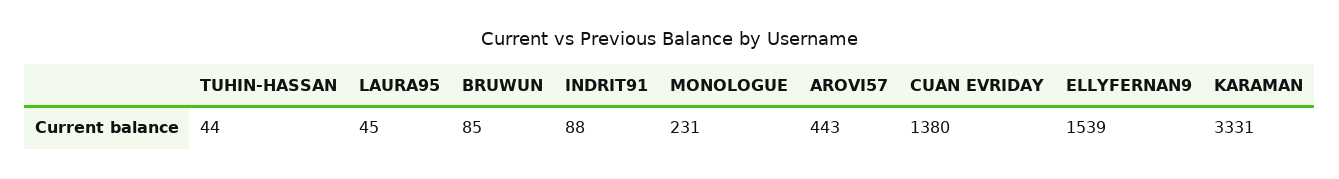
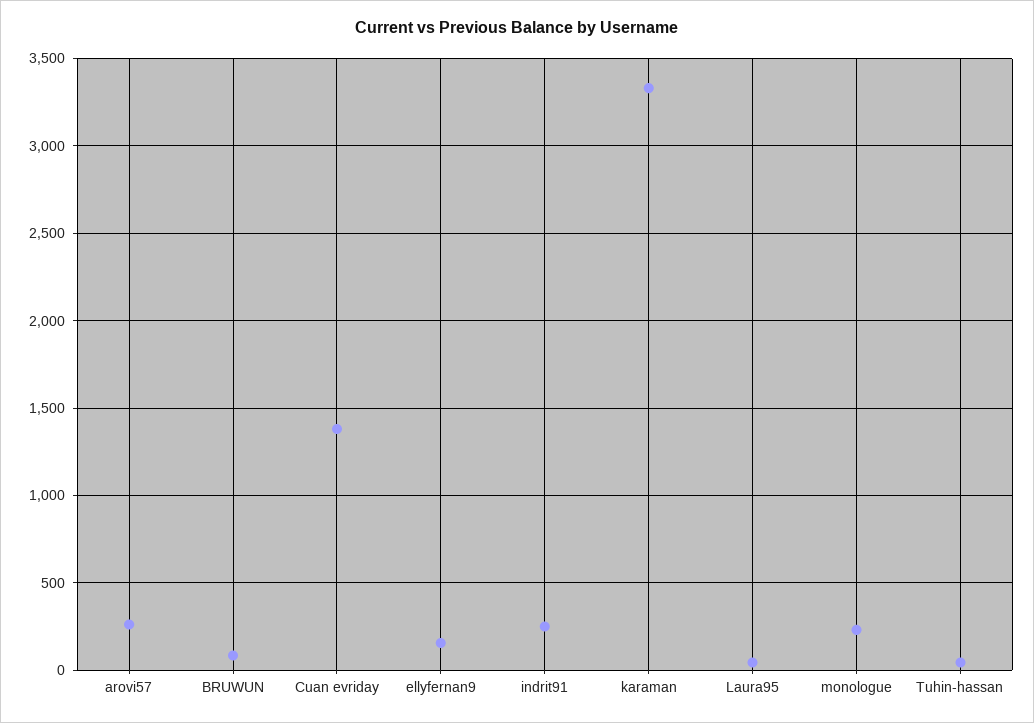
  {
    "TUHIN-HASSAN": 44,
    "LAURA95": 45,
    "BRUWUN": 85,
-   "INDRIT91": 88,
+   "INDRIT91": 250,
    "MONOLOGUE": 231,
-   "AROVI57": 443,
+   "AROVI57": 250,
    "CUAN EVRIDAY": 1380,
-   "ELLYFERNAN9": 1539,
+   "ELLYFERNAN9": 150,
    "KARAMAN": 3331
  }

